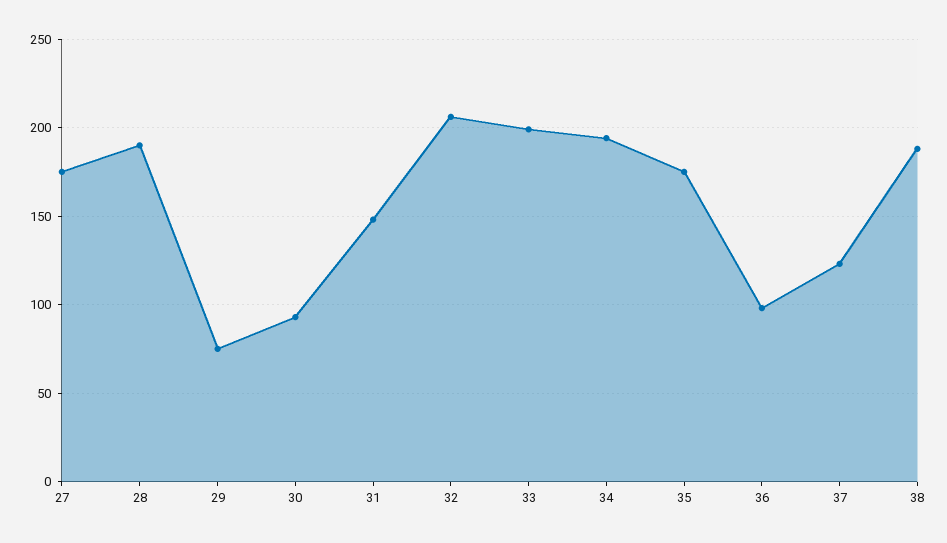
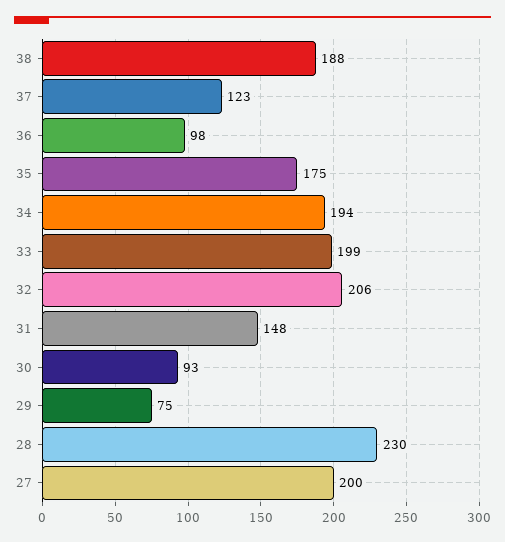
  {
-   "27": 175,
+   "27": 200,
-   "28": 190,
+   "28": 230,
    "29": 75,
    "30": 93,
    "31": 148,
    "32": 206,
    "33": 199,
    "34": 194,
    "35": 175,
    "36": 98,
    "37": 123,
    "38": 188
  }

